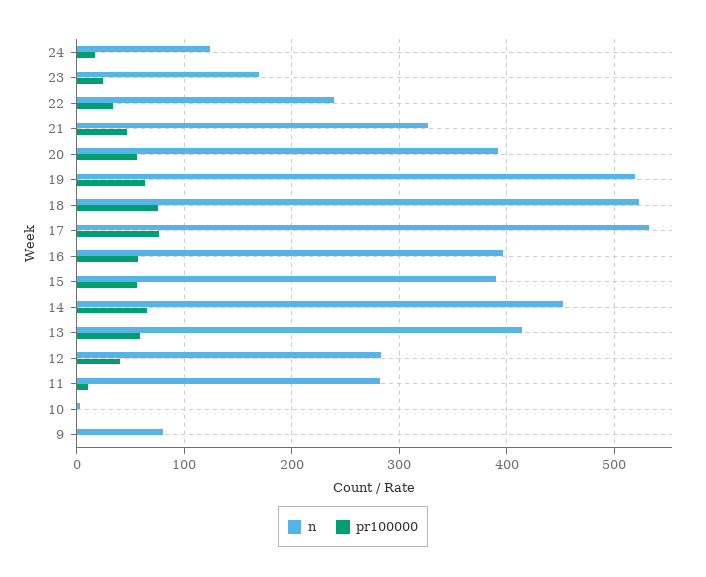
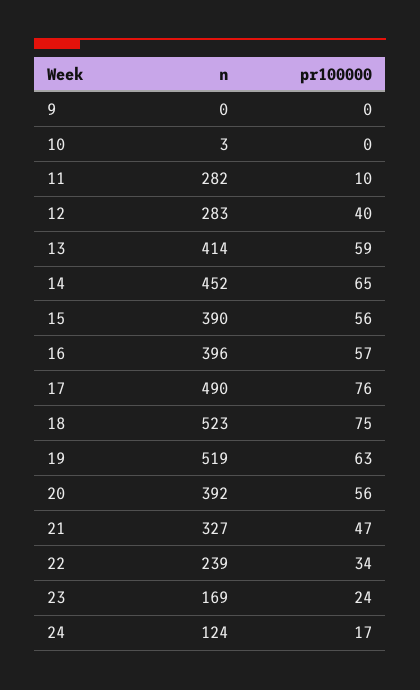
  {
    "n": {
      "24": 124,
      "23": 169,
      "22": 239,
      "21": 327,
      "20": 392,
      "19": 519,
      "18": 523,
-     "17": 530,
+     "17": 490,
      "16": 396,
      "15": 390,
      "14": 452,
      "13": 414,
      "12": 283,
      "11": 282,
      "10": 3,
-     "9": 80
+     "9": 0
    },
    "pr100000": {
      "24": 17,
      "23": 24,
      "22": 34,
      "21": 47,
      "20": 56,
      "19": 63,
      "18": 75,
      "17": 76,
      "16": 57,
      "15": 56,
      "14": 65,
      "13": 59,
      "12": 40,
      "11": 10,
      "10": 0,
      "9": 0
    }
  }

